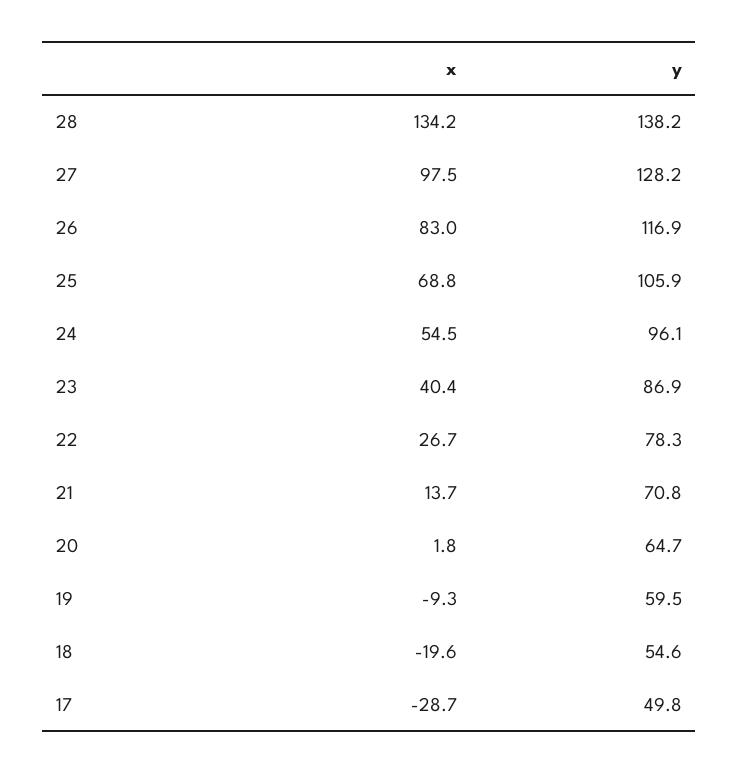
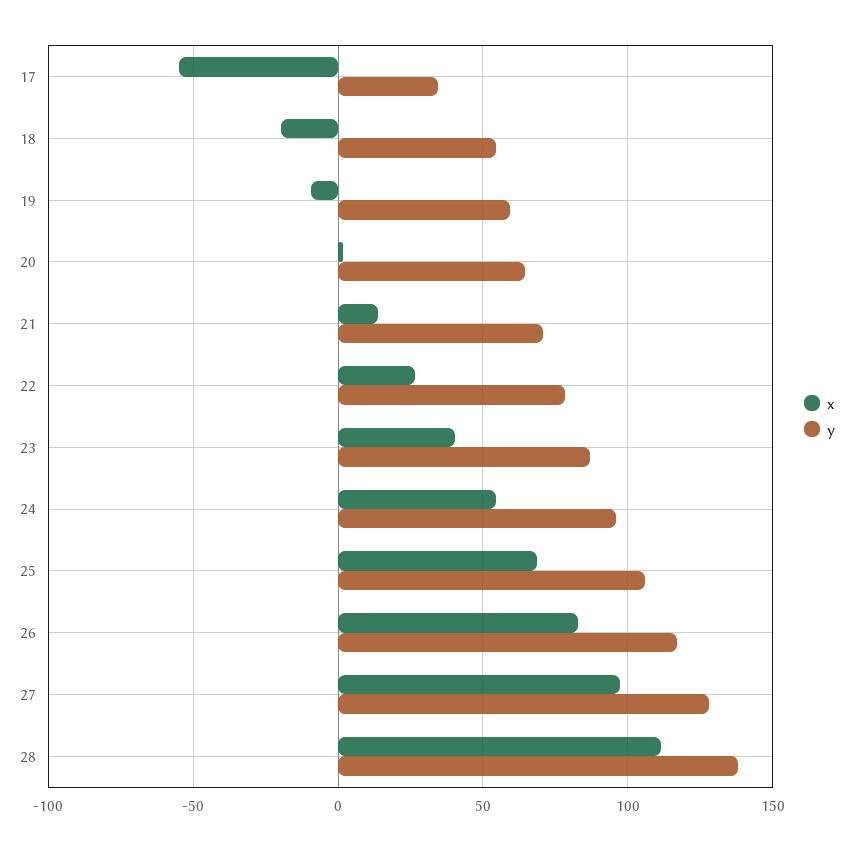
  {
    "x": {
-     "28": 134.2,
+     "28": 110,
      "27": 97.5,
      "26": 83,
      "25": 68.8,
      "24": 54.5,
      "23": 40.4,
      "22": 26.7,
      "21": 13.7,
      "20": 1.8,
      "19": -9.3,
      "18": -19.6,
-     "17": -28.7
+     "17": -55
    },
    "y": {
      "28": 138.2,
      "27": 128.2,
      "26": 116.9,
      "25": 105.9,
      "24": 96.1,
      "23": 86.9,
      "22": 78.3,
      "21": 70.8,
      "20": 64.7,
      "19": 59.5,
      "18": 54.6,
-     "17": 49.8
+     "17": 35
    }
  }

